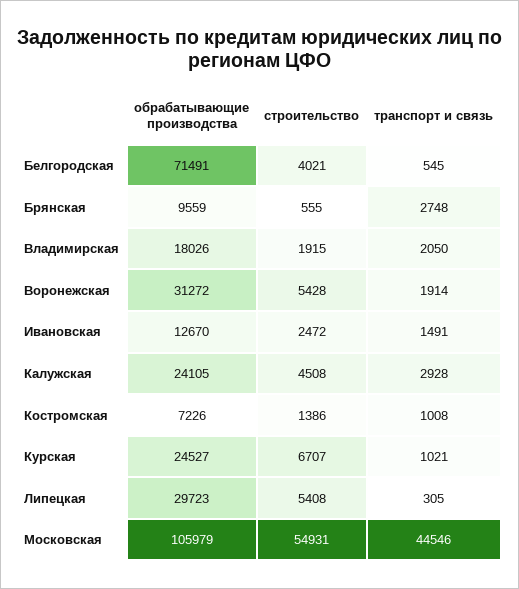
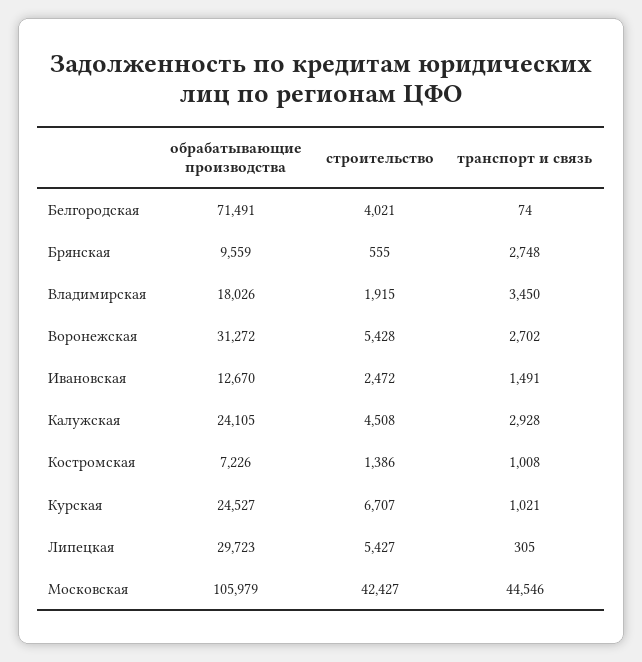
  {
    "обрабатывающие производства": {
      "Белгородская": 71491,
      "Брянская": 9559,
      "Владимирская": 18026,
      "Воронежская": 31272,
      "Ивановская": 12670,
      "Калужская": 24105,
      "Костромская": 7226,
      "Курская": 24527,
      "Липецкая": 29723,
      "Московская": 105979
    },
    "строительство": {
      "Белгородская": 4021,
      "Брянская": 555,
      "Владимирская": 1915,
      "Воронежская": 5428,
      "Ивановская": 2472,
      "Калужская": 4508,
      "Костромская": 1386,
      "Курская": 6707,
-     "Липецкая": 5408,
+     "Липецкая": 5427,
-     "Московская": 54931
+     "Московская": 42427
    },
    "транспорт и связь": {
-     "Белгородская": 545,
+     "Белгородская": 74,
      "Брянская": 2748,
-     "Владимирская": 2050,
+     "Владимирская": 3450,
-     "Воронежская": 1914,
+     "Воронежская": 2702,
      "Ивановская": 1491,
      "Калужская": 2928,
      "Костромская": 1008,
      "Курская": 1021,
      "Липецкая": 305,
      "Московская": 44546
    }
  }

